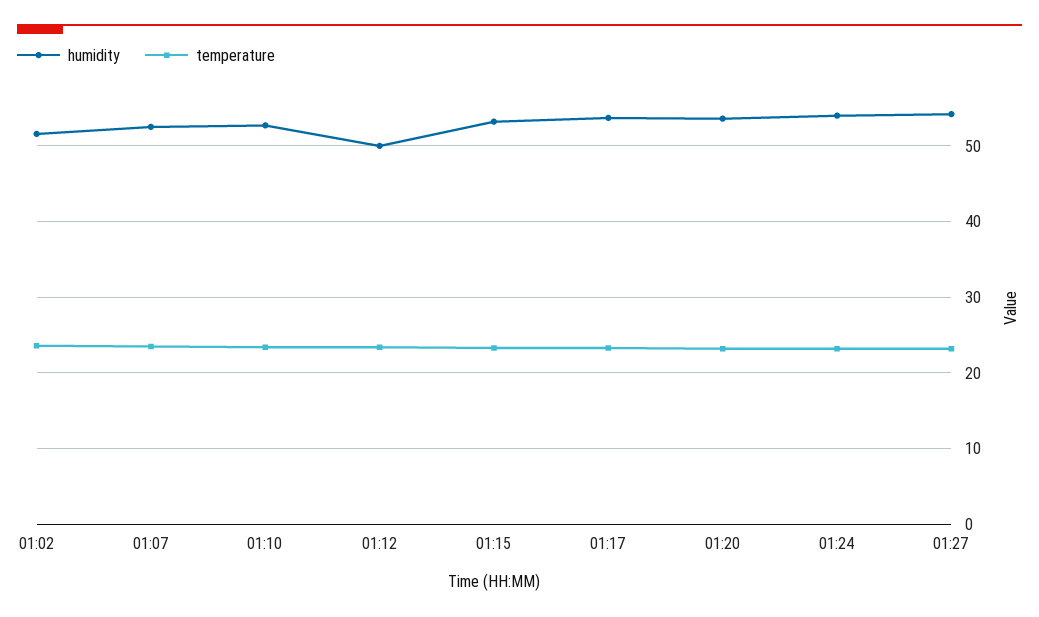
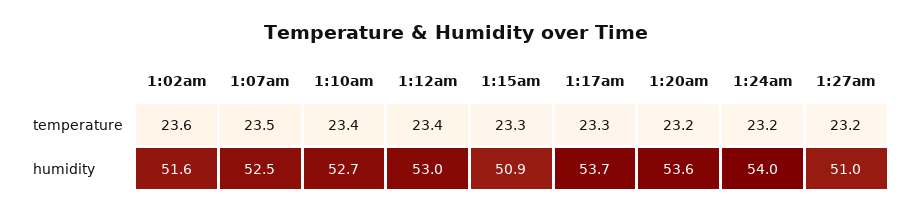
  {
    "humidity": {
      "01:02": 51.6,
      "01:07": 52.5,
      "01:10": 52.7,
-     "01:12": 50,
+     "01:12": 53,
-     "01:15": 53,
+     "01:15": 50.9,
      "01:17": 53.7,
      "01:20": 53.6,
      "01:24": 54,
-     "01:27": 54
+     "01:27": 51
    },
    "temperature": {
      "01:02": 23.6,
      "01:07": 23.5,
      "01:10": 23.4,
      "01:12": 23.4,
      "01:15": 23.3,
      "01:17": 23.3,
      "01:20": 23.2,
      "01:24": 23.2,
      "01:27": 23.2
    }
  }

